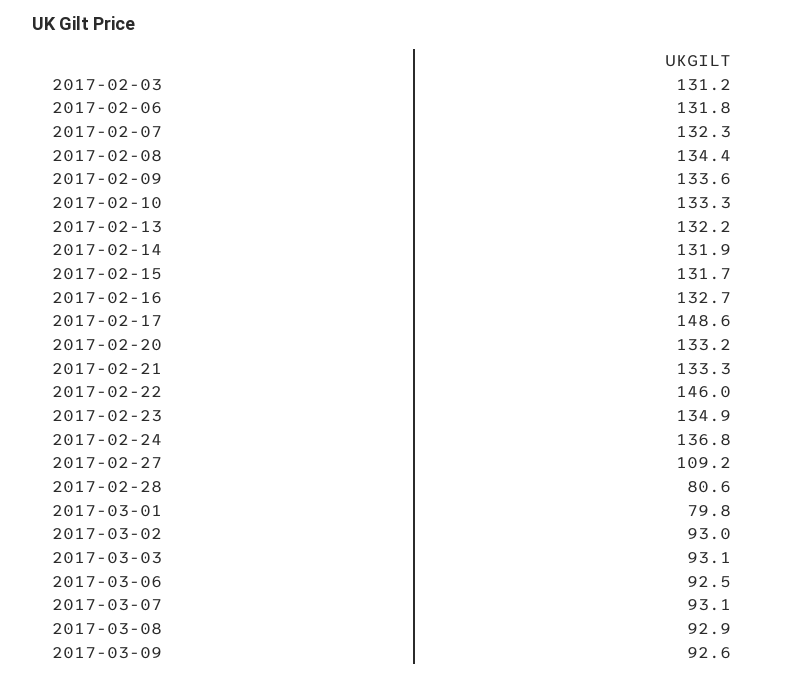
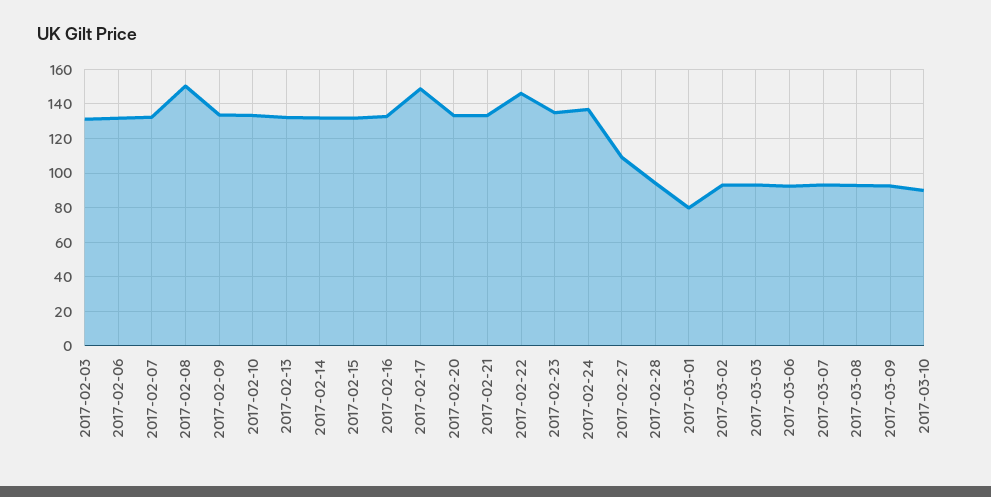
  {
    "2017-02-03": 131.2,
    "2017-02-06": 131.8,
    "2017-02-07": 132.3,
-   "2017-02-08": 134.4,
+   "2017-02-08": 150,
    "2017-02-09": 133.6,
    "2017-02-10": 133.3,
    "2017-02-13": 132.2,
    "2017-02-14": 131.9,
    "2017-02-15": 131.7,
    "2017-02-16": 132.7,
    "2017-02-17": 148.6,
    "2017-02-20": 133.2,
    "2017-02-21": 133.3,
    "2017-02-22": 146,
    "2017-02-23": 134.9,
    "2017-02-24": 136.8,
    "2017-02-27": 109.2,
-   "2017-02-28": 80.6,
+   "2017-02-28": 95,
    "2017-03-01": 79.8,
    "2017-03-02": 93,
    "2017-03-03": 93.1,
    "2017-03-06": 92.5,
    "2017-03-07": 93.1,
    "2017-03-08": 92.9,
-   "2017-03-09": 92.6
+   "2017-03-09": 92.6,
+   "2017-03-10": 90
  }

